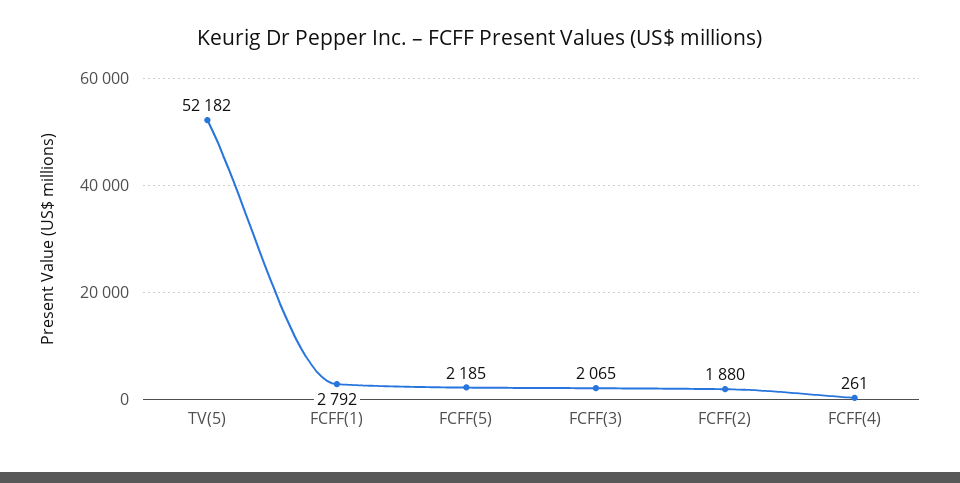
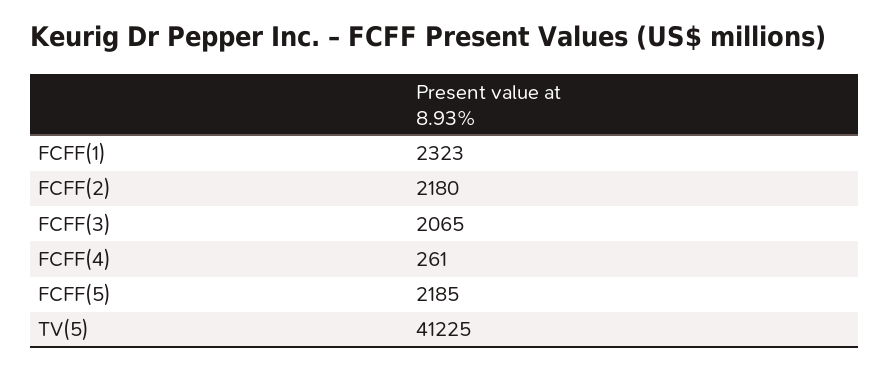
  {
-   "TV(5)": 52182,
+   "TV(5)": 41225,
-   "FCFF(1)": 2792,
+   "FCFF(1)": 2323,
    "FCFF(5)": 2185,
    "FCFF(3)": 2065,
-   "FCFF(2)": 1880,
+   "FCFF(2)": 2180,
    "FCFF(4)": 261
  }

